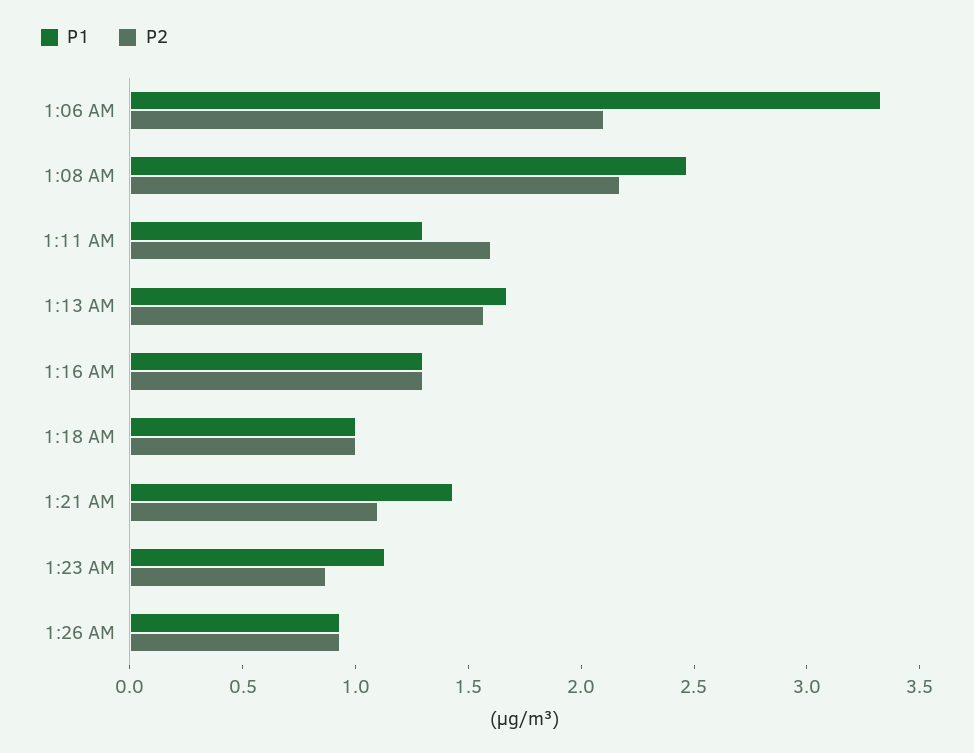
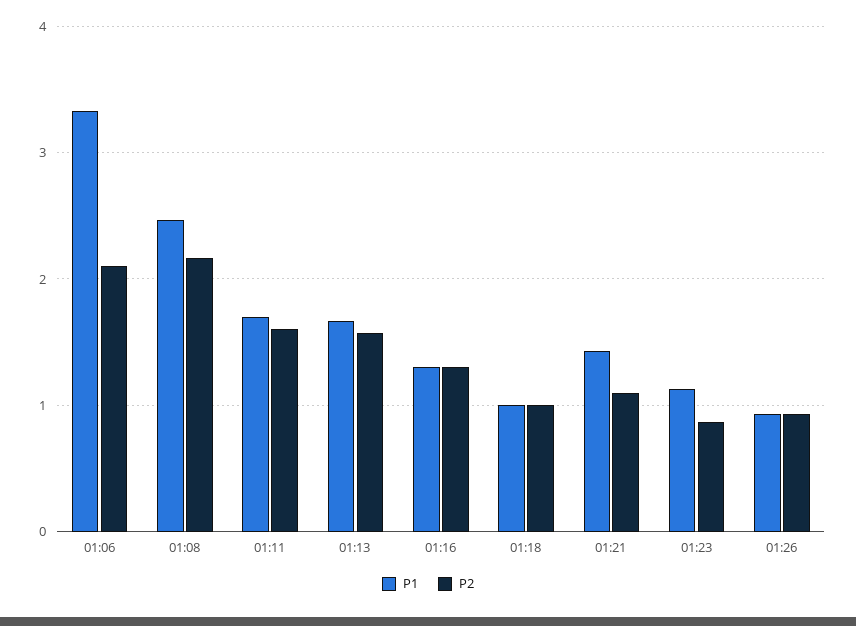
  {
    "P1": {
      "1:06 AM": 3.3,
      "1:08 AM": 2.5,
-     "1:11 AM": 1.3,
+     "1:11 AM": 1.7,
      "1:13 AM": 1.7,
      "1:16 AM": 1.3,
      "1:18 AM": 1,
      "1:21 AM": 1.4,
      "1:23 AM": 1.1,
      "1:26 AM": 0.9
    },
    "P2": {
      "1:06 AM": 2.1,
      "1:08 AM": 2.2,
      "1:11 AM": 1.6,
      "1:13 AM": 1.6,
      "1:16 AM": 1.3,
      "1:18 AM": 1,
      "1:21 AM": 1.1,
      "1:23 AM": 0.9,
      "1:26 AM": 0.9
    }
  }

